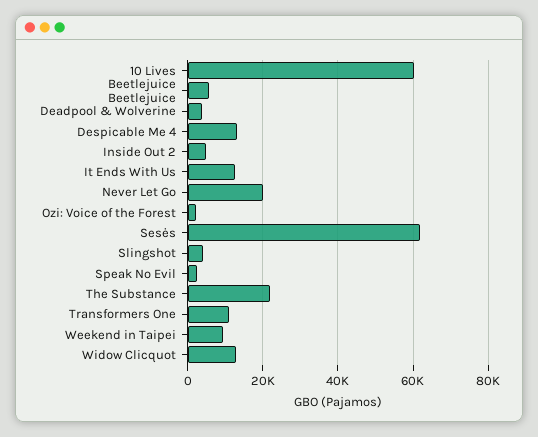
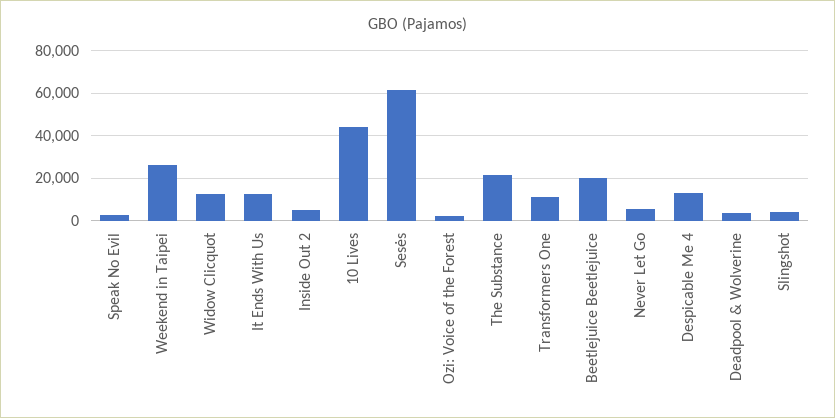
  {
-   "10 Lives": 60000,
+   "10 Lives": 45000,
-   "Beetlejuice Beetlejuice": 6000,
+   "Beetlejuice Beetlejuice": 20000,
    "Deadpool & Wolverine": 4000,
    "Despicable Me 4": 14000,
    "Inside Out 2": 4000,
    "It Ends With Us": 12000,
-   "Never Let Go": 20000,
+   "Never Let Go": 5000,
    "Ozi: Voice of the Forest": 2000,
    "Sesės": 62000,
    "Slingshot": 4000,
    "Speak No Evil": 2000,
    "The Substance": 22000,
    "Transformers One": 12000,
-   "Weekend in Taipei": 10000,
+   "Weekend in Taipei": 25000,
    "Widow Clicquot": 12000
  }

